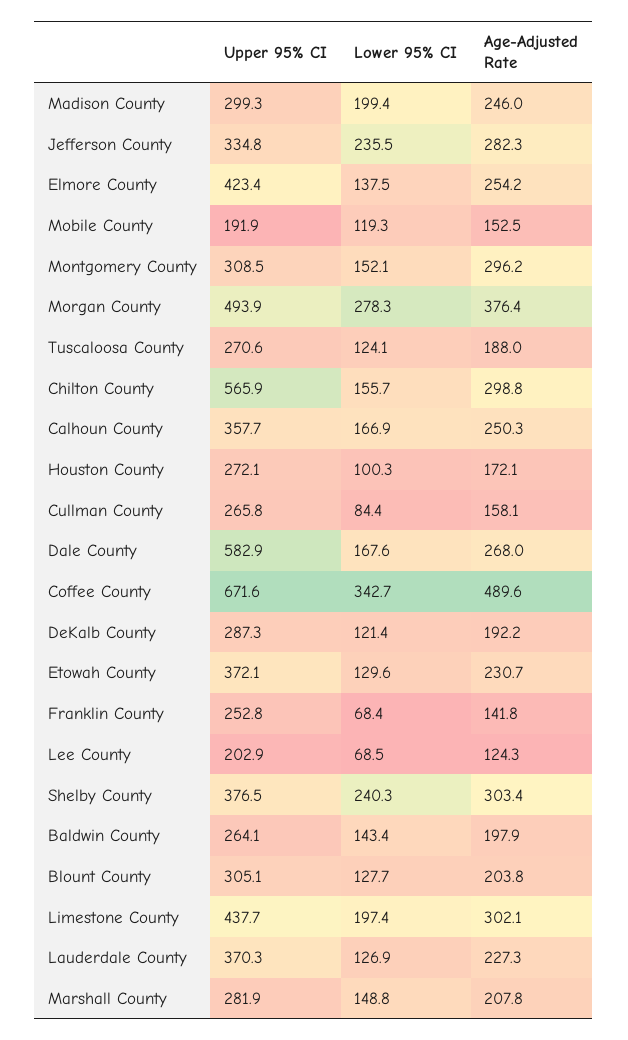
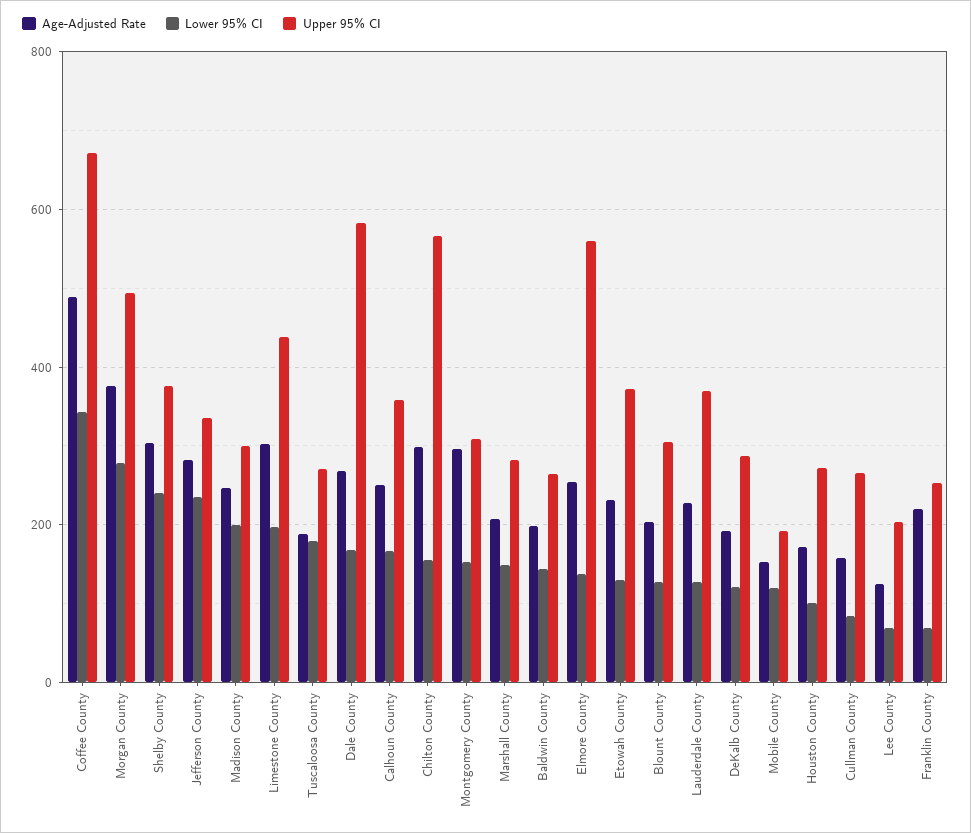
  {
    "Upper 95% CI": {
      "Madison County": 299.3,
      "Jefferson County": 334.8,
-     "Elmore County": 423.4,
+     "Elmore County": 560,
      "Mobile County": 191.9,
      "Montgomery County": 308.5,
      "Morgan County": 493.9,
      "Tuscaloosa County": 270.6,
      "Chilton County": 565.9,
      "Calhoun County": 357.7,
      "Houston County": 272.1,
      "Cullman County": 265.8,
      "Dale County": 582.9,
      "Coffee County": 671.6,
      "DeKalb County": 287.3,
      "Etowah County": 372.1,
      "Franklin County": 252.8,
      "Lee County": 202.9,
      "Shelby County": 376.5,
      "Baldwin County": 264.1,
      "Blount County": 305.1,
      "Limestone County": 437.7,
      "Lauderdale County": 370.3,
      "Marshall County": 281.9
    },
    "Lower 95% CI": {
      "Madison County": 199.4,
      "Jefferson County": 235.5,
      "Elmore County": 137.5,
      "Mobile County": 119.3,
      "Montgomery County": 152.1,
      "Morgan County": 278.3,
-     "Tuscaloosa County": 124.1,
+     "Tuscaloosa County": 180,
      "Chilton County": 155.7,
      "Calhoun County": 166.9,
      "Houston County": 100.3,
      "Cullman County": 84.4,
      "Dale County": 167.6,
      "Coffee County": 342.7,
      "DeKalb County": 121.4,
      "Etowah County": 129.6,
      "Franklin County": 68.4,
      "Lee County": 68.5,
      "Shelby County": 240.3,
      "Baldwin County": 143.4,
      "Blount County": 127.7,
      "Limestone County": 197.4,
      "Lauderdale County": 126.9,
      "Marshall County": 148.8
    },
    "Age-Adjusted Rate": {
      "Madison County": 246,
      "Jefferson County": 282.3,
      "Elmore County": 254.2,
      "Mobile County": 152.5,
      "Montgomery County": 296.2,
      "Morgan County": 376.4,
      "Tuscaloosa County": 188,
      "Chilton County": 298.8,
      "Calhoun County": 250.3,
      "Houston County": 172.1,
      "Cullman County": 158.1,
      "Dale County": 268,
      "Coffee County": 489.6,
      "DeKalb County": 192.2,
      "Etowah County": 230.7,
-     "Franklin County": 141.8,
+     "Franklin County": 220,
      "Lee County": 124.3,
      "Shelby County": 303.4,
      "Baldwin County": 197.9,
      "Blount County": 203.8,
      "Limestone County": 302.1,
      "Lauderdale County": 227.3,
      "Marshall County": 207.8
    }
  }

